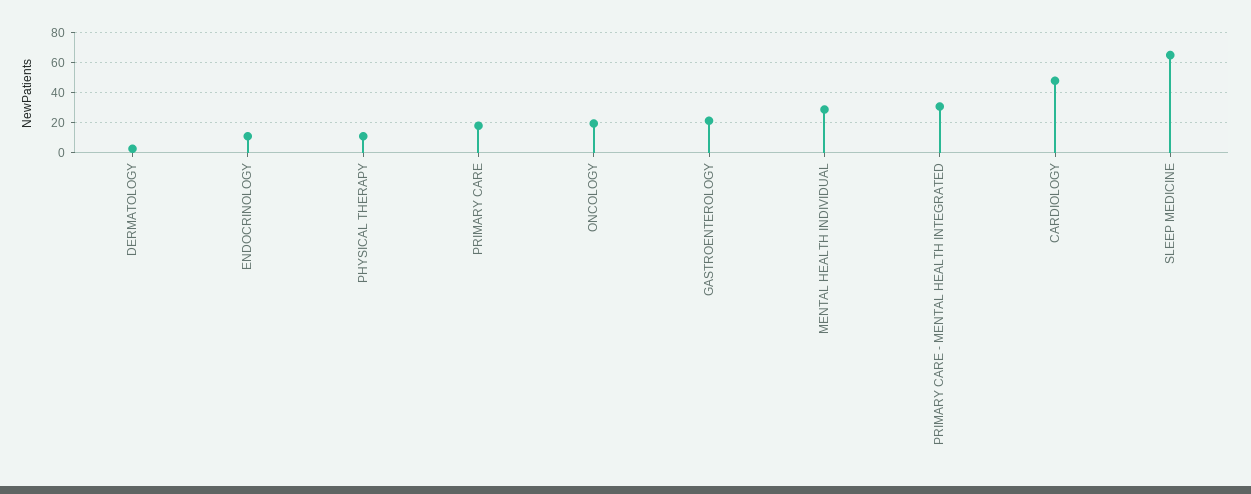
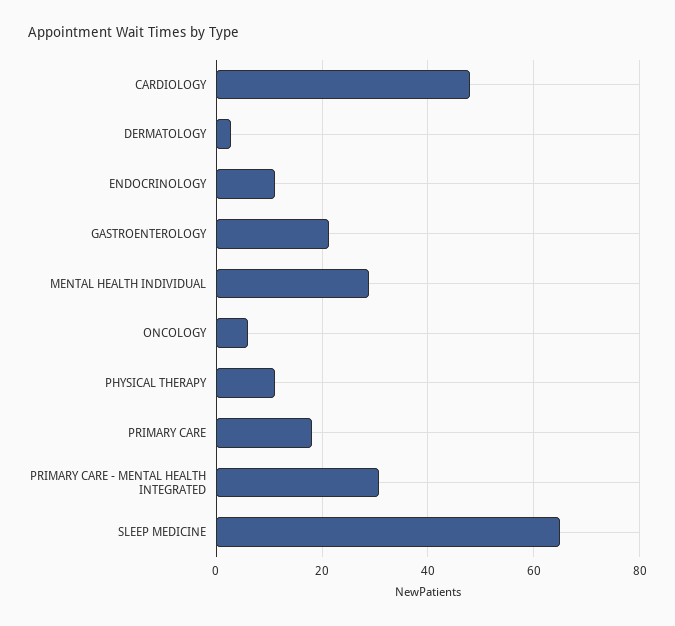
  {
    "DERMATOLOGY": 2,
    "ENDOCRINOLOGY": 12,
    "PHYSICAL THERAPY": 12,
    "PRIMARY CARE": 18,
-   "ONCOLOGY": 20,
+   "ONCOLOGY": 6,
    "GASTROENTEROLOGY": 22,
    "MENTAL HEALTH INDIVIDUAL": 28,
    "PRIMARY CARE - MENTAL HEALTH INTEGRATED": 30,
    "CARDIOLOGY": 48,
    "SLEEP MEDICINE": 66
  }

